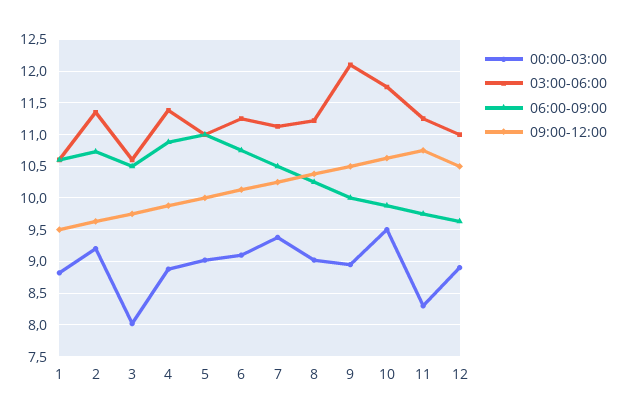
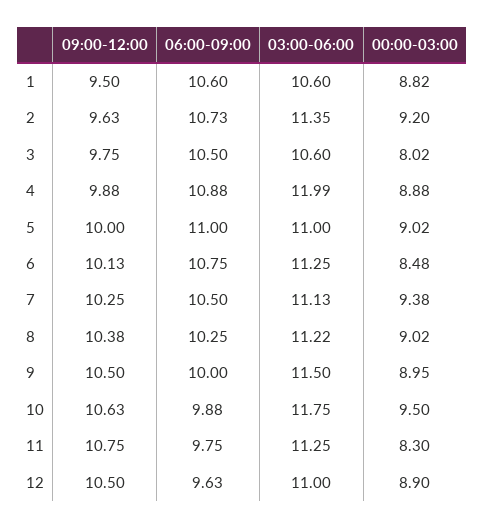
  {
    "00:00-03:00": {
      "1": 8.82,
      "2": 9.2,
      "3": 8.02,
      "4": 8.88,
      "5": 9.02,
-     "6": 9.1,
+     "6": 8.48,
      "7": 9.38,
      "8": 9.02,
      "9": 8.95,
      "10": 9.5,
      "11": 8.3,
      "12": 8.9
    },
    "03:00-06:00": {
      "1": 10.6,
      "2": 11.35,
      "3": 10.6,
-     "4": 11.4,
+     "4": 11.99,
      "5": 11,
      "6": 11.25,
      "7": 11.13,
      "8": 11.22,
-     "9": 12.1,
+     "9": 11.5,
      "10": 11.75,
      "11": 11.25,
      "12": 11
    },
    "06:00-09:00": {
      "1": 10.6,
      "2": 10.73,
      "3": 10.5,
      "4": 10.88,
      "5": 11,
      "6": 10.75,
      "7": 10.5,
      "8": 10.25,
      "9": 10,
      "10": 9.88,
      "11": 9.75,
      "12": 9.63
    },
    "09:00-12:00": {
      "1": 9.5,
      "2": 9.63,
      "3": 9.75,
      "4": 9.88,
      "5": 10,
      "6": 10.13,
      "7": 10.25,
      "8": 10.38,
      "9": 10.5,
      "10": 10.63,
      "11": 10.75,
      "12": 10.5
    }
  }

